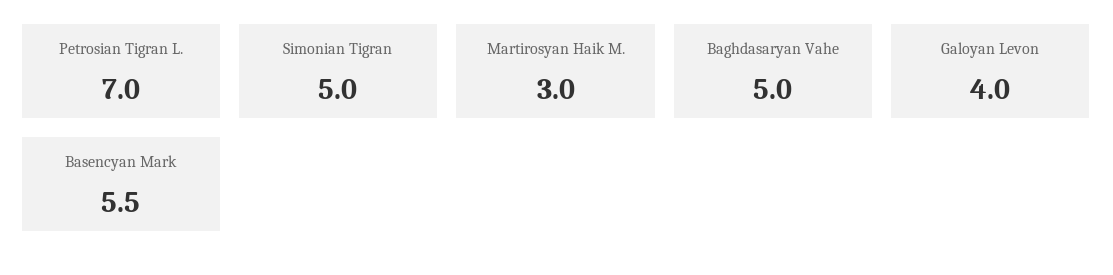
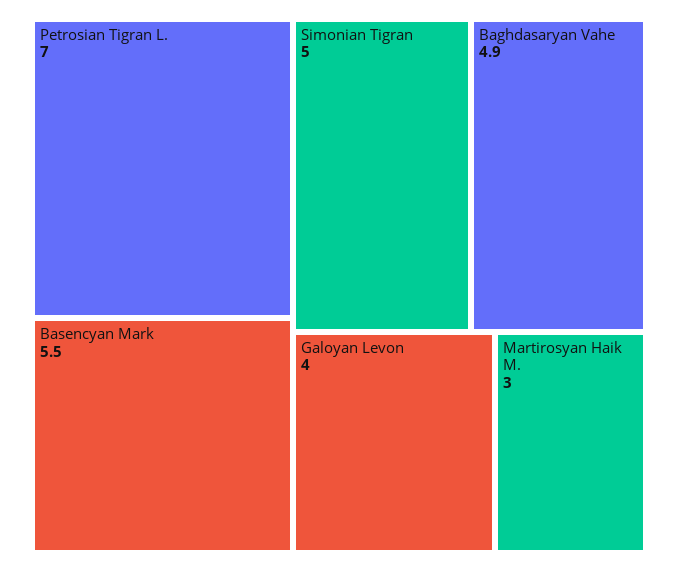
  {
    "Petrosian Tigran L.": 7,
    "Simonian Tigran": 5,
    "Martirosyan Haik M.": 3,
-   "Baghdasaryan Vahe": 5,
+   "Baghdasaryan Vahe": 4.9,
    "Galoyan Levon": 4,
    "Basencyan Mark": 5.5
  }

